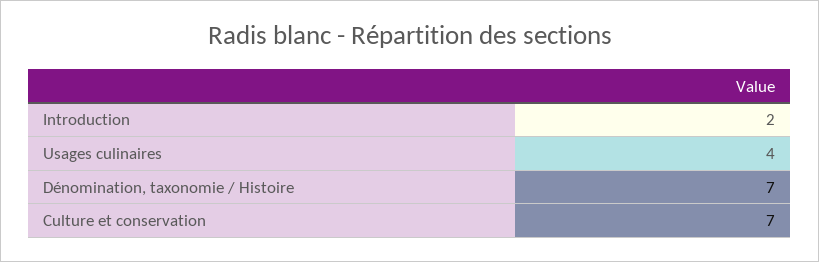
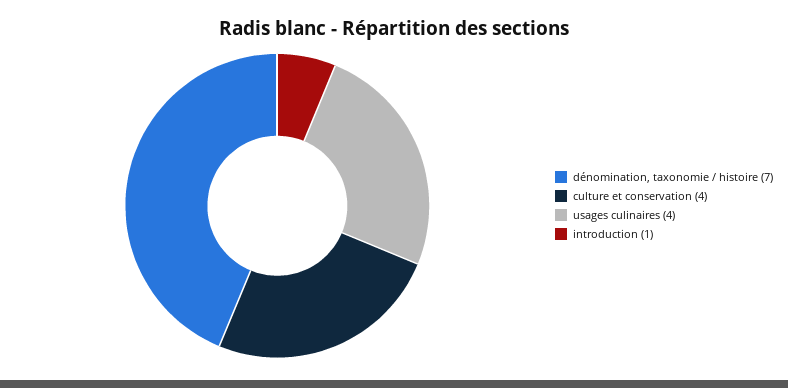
  {
-   "Introduction": 2,
+   "Introduction": 1,
    "Usages culinaires": 4,
    "Dénomination, taxonomie / Histoire": 7,
-   "Culture et conservation": 7
+   "Culture et conservation": 4
  }

